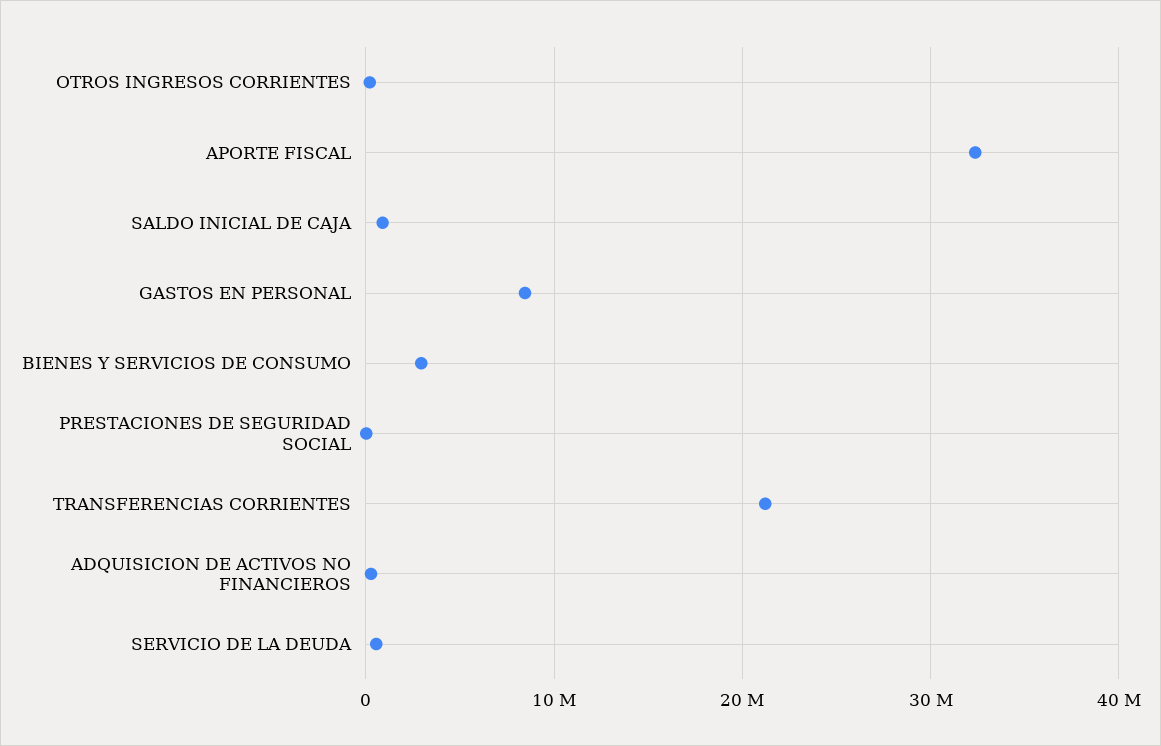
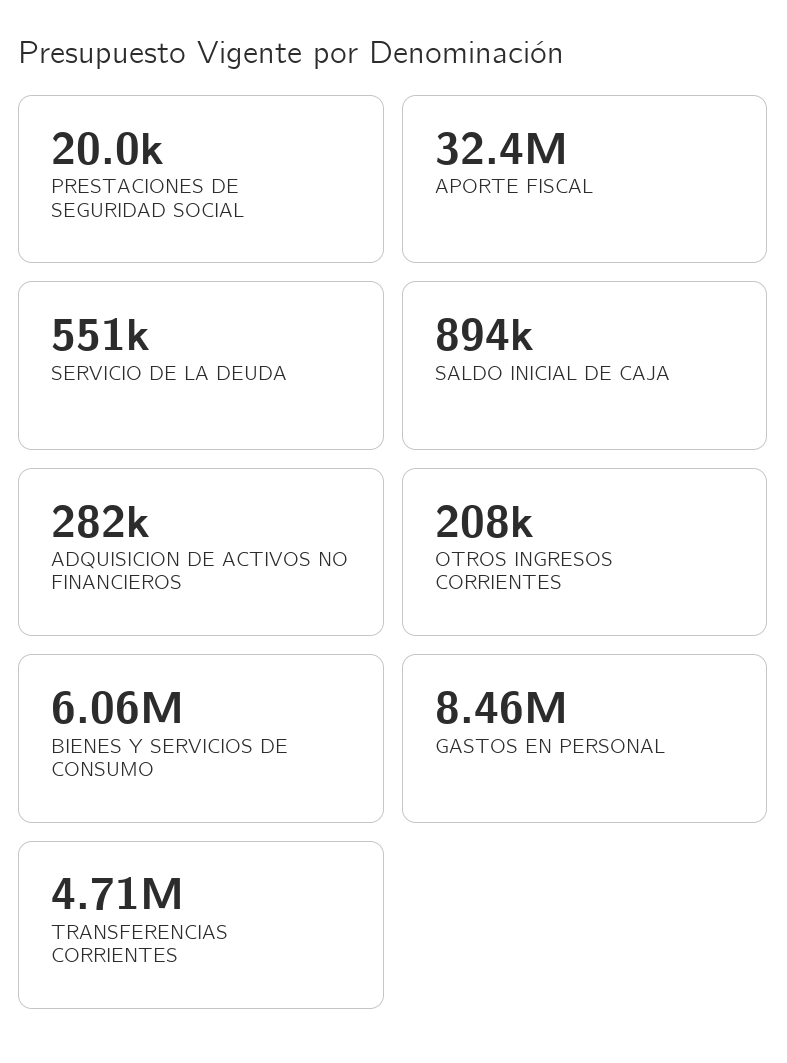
  {
    "OTROS INGRESOS CORRIENTES": 208000,
    "APORTE FISCAL": 32400000,
    "SALDO INICIAL DE CAJA": 894000,
    "GASTOS EN PERSONAL": 8460000,
-   "BIENES Y SERVICIOS DE CONSUMO": 3000000,
+   "BIENES Y SERVICIOS DE CONSUMO": 6060000,
    "PRESTACIONES DE SEGURIDAD SOCIAL": 20000,
-   "TRANSFERENCIAS CORRIENTES": 21000000,
+   "TRANSFERENCIAS CORRIENTES": 4710000,
    "ADQUISICION DE ACTIVOS NO FINANCIEROS": 282000,
    "SERVICIO DE LA DEUDA": 551000
  }

